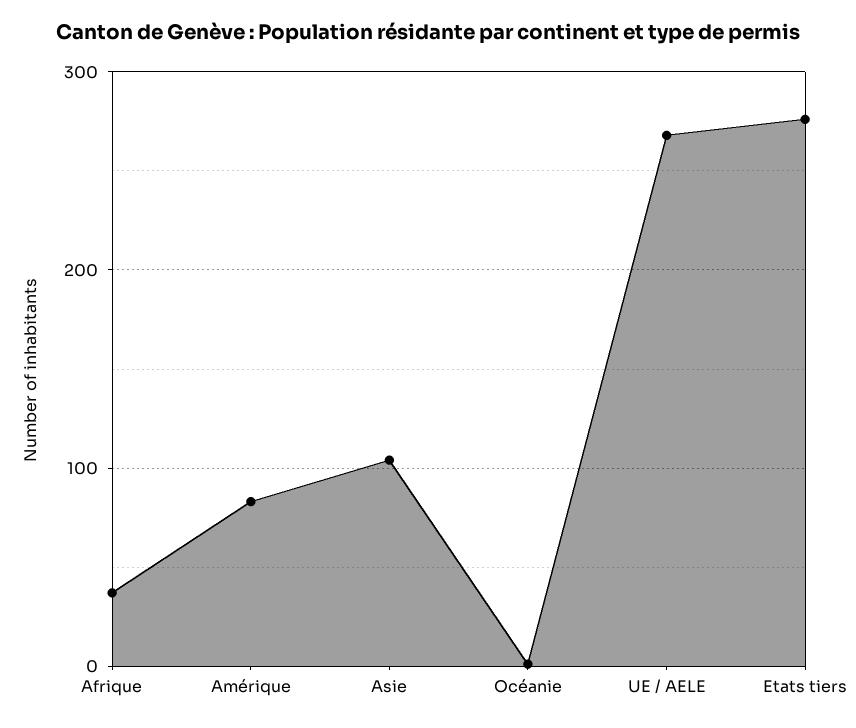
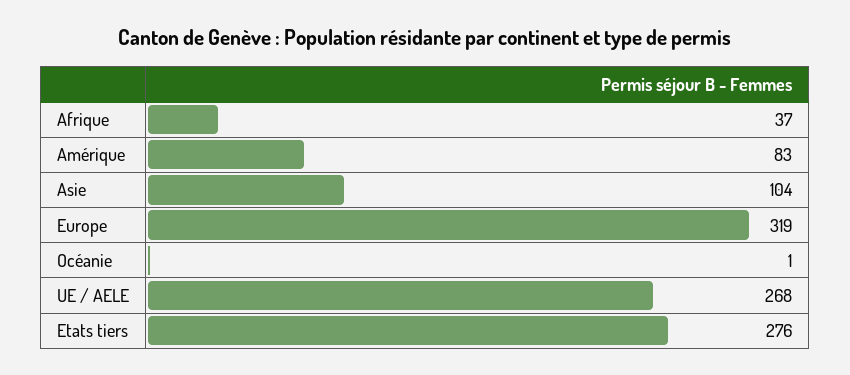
  {
    "Afrique": 37,
    "Amérique": 83,
    "Asie": 104,
    "Océanie": 1,
    "UE / AELE": 268,
-   "Etats tiers": 276
+   "Etats tiers": 276,
+   "Europe": 319
  }

